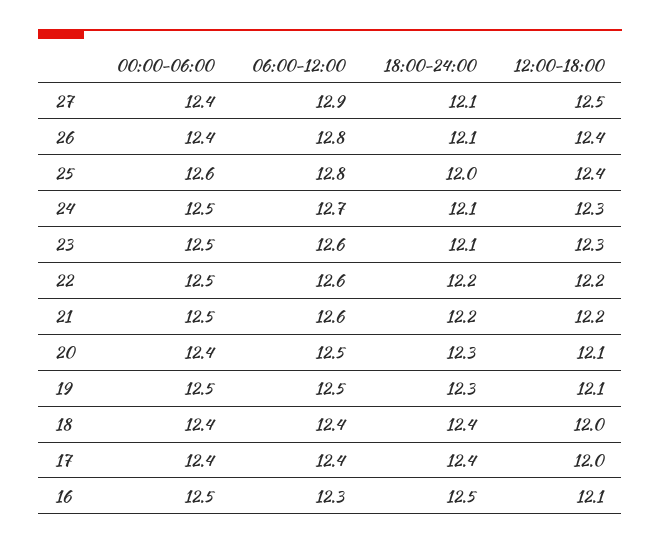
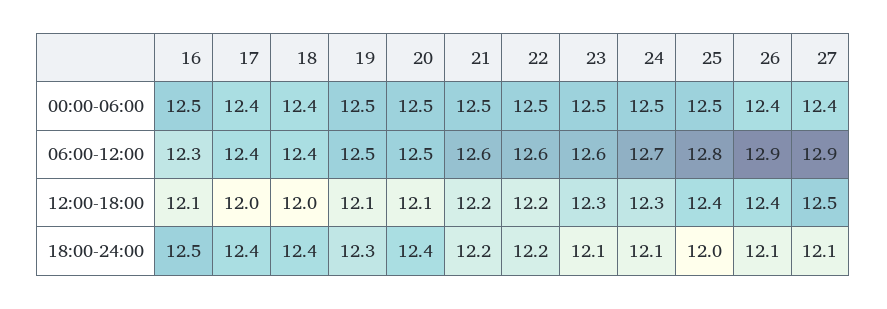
  {
    "00:00-06:00": {
      "27": 12.4,
      "26": 12.4,
-     "25": 12.6,
+     "25": 12.5,
      "24": 12.5,
      "23": 12.5,
      "22": 12.5,
      "21": 12.5,
-     "20": 12.4,
+     "20": 12.5,
      "19": 12.5,
      "18": 12.4,
      "17": 12.4,
      "16": 12.5
    },
    "06:00-12:00": {
      "27": 12.9,
-     "26": 12.8,
+     "26": 12.9,
      "25": 12.8,
      "24": 12.7,
      "23": 12.6,
      "22": 12.6,
      "21": 12.6,
      "20": 12.5,
      "19": 12.5,
      "18": 12.4,
      "17": 12.4,
      "16": 12.3
    },
    "18:00-24:00": {
      "27": 12.1,
      "26": 12.1,
      "25": 12,
      "24": 12.1,
      "23": 12.1,
      "22": 12.2,
      "21": 12.2,
-     "20": 12.3,
+     "20": 12.4,
      "19": 12.3,
      "18": 12.4,
      "17": 12.4,
      "16": 12.5
    },
    "12:00-18:00": {
      "27": 12.5,
      "26": 12.4,
      "25": 12.4,
      "24": 12.3,
      "23": 12.3,
      "22": 12.2,
      "21": 12.2,
      "20": 12.1,
      "19": 12.1,
      "18": 12,
      "17": 12,
      "16": 12.1
    }
  }

